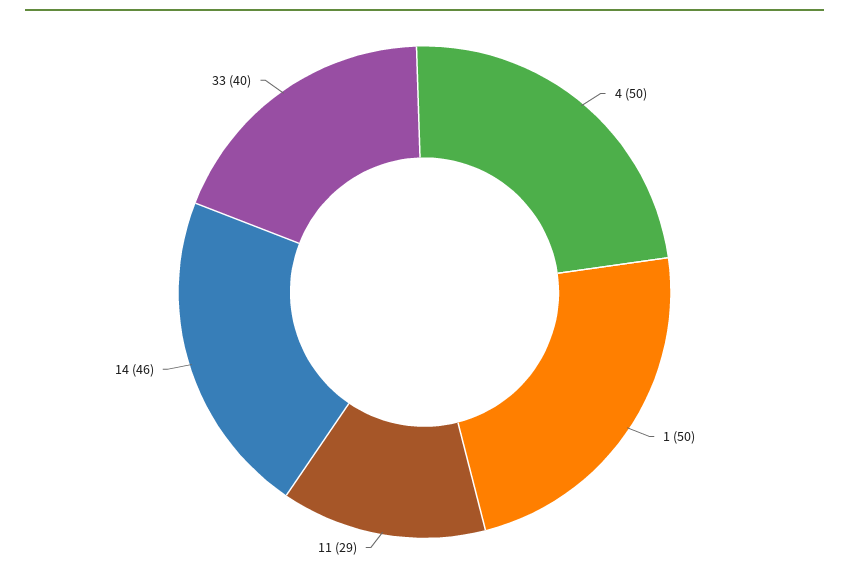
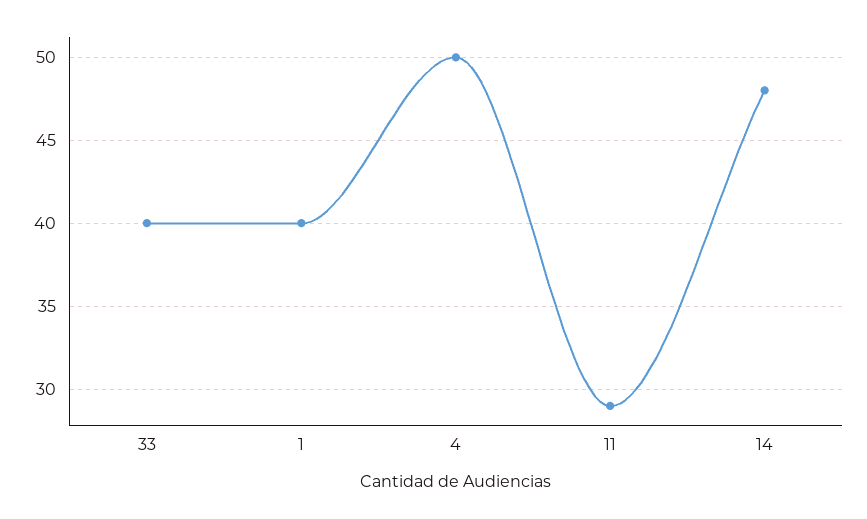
  {
    "4": 50,
-   "1": 50,
+   "1": 40,
    "11": 29,
-   "14": 46,
+   "14": 48,
    "33": 40
  }

